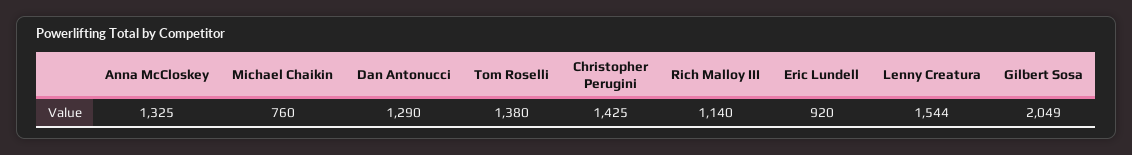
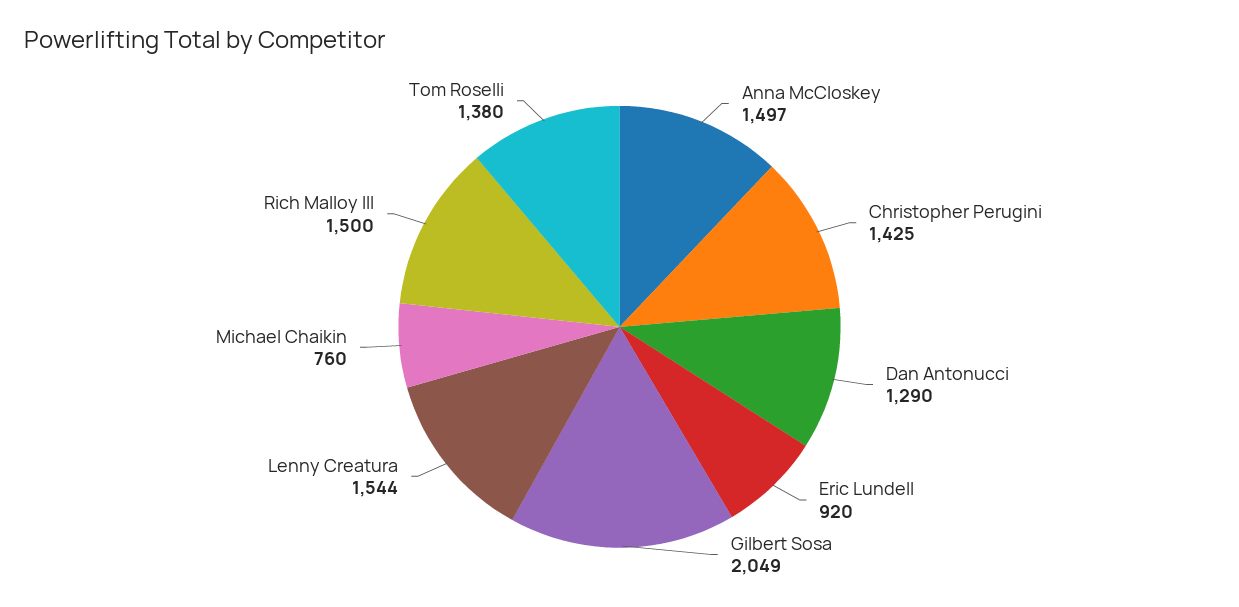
  {
-   "Anna McCloskey": 1325,
+   "Anna McCloskey": 1497,
    "Michael Chaikin": 760,
    "Dan Antonucci": 1290,
    "Tom Roselli": 1380,
    "Christopher Perugini": 1425,
-   "Rich Malloy III": 1140,
+   "Rich Malloy III": 1500,
    "Eric Lundell": 920,
    "Lenny Creatura": 1544,
    "Gilbert Sosa": 2049
  }

